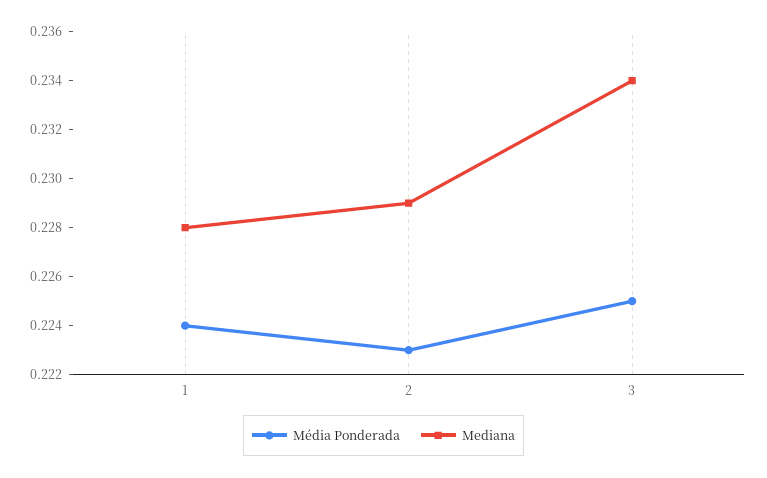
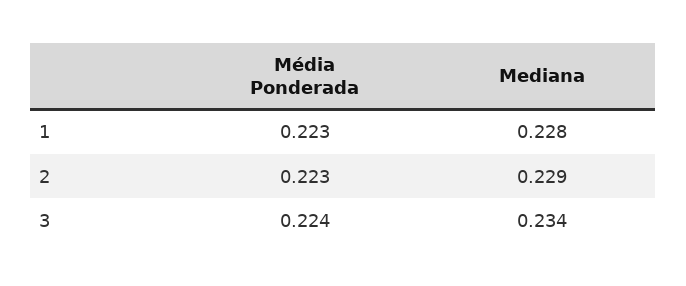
  {
    "Média Ponderada": {
-     "1": 0.224,
+     "1": 0.223,
      "2": 0.223,
-     "3": 0.225
+     "3": 0.224
    },
    "Mediana": {
      "1": 0.228,
      "2": 0.229,
      "3": 0.234
    }
  }

